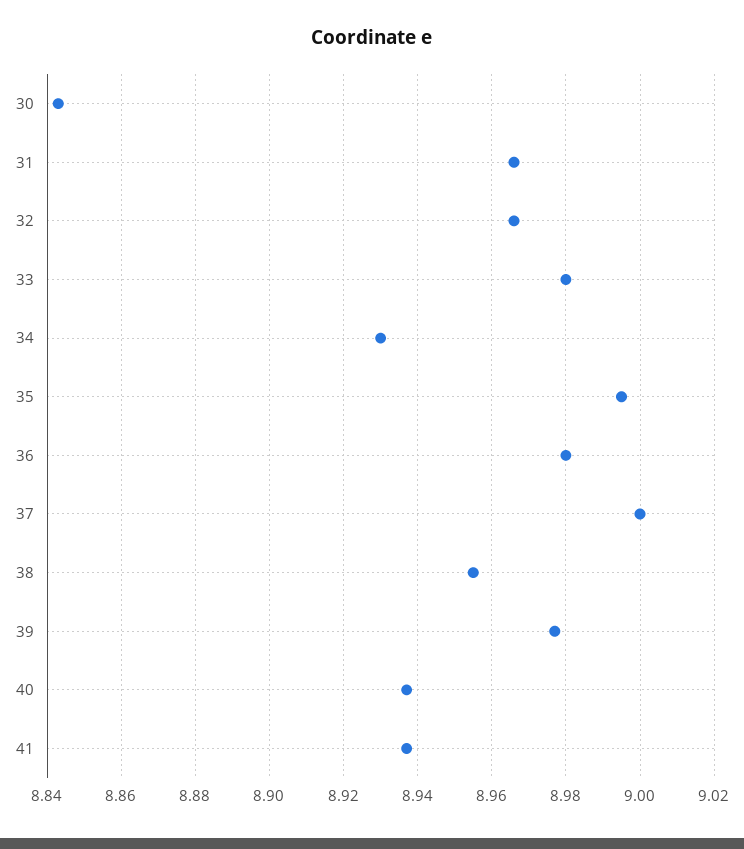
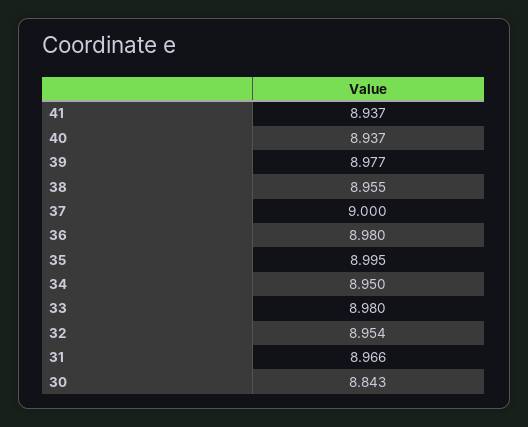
  {
    "30": 8.843,
    "31": 8.966,
-   "32": 8.965,
+   "32": 8.954,
    "33": 8.98,
-   "34": 8.93,
+   "34": 8.95,
    "35": 8.995,
    "36": 8.98,
    "37": 9,
    "38": 8.955,
    "39": 8.977,
    "40": 8.937,
    "41": 8.937
  }

